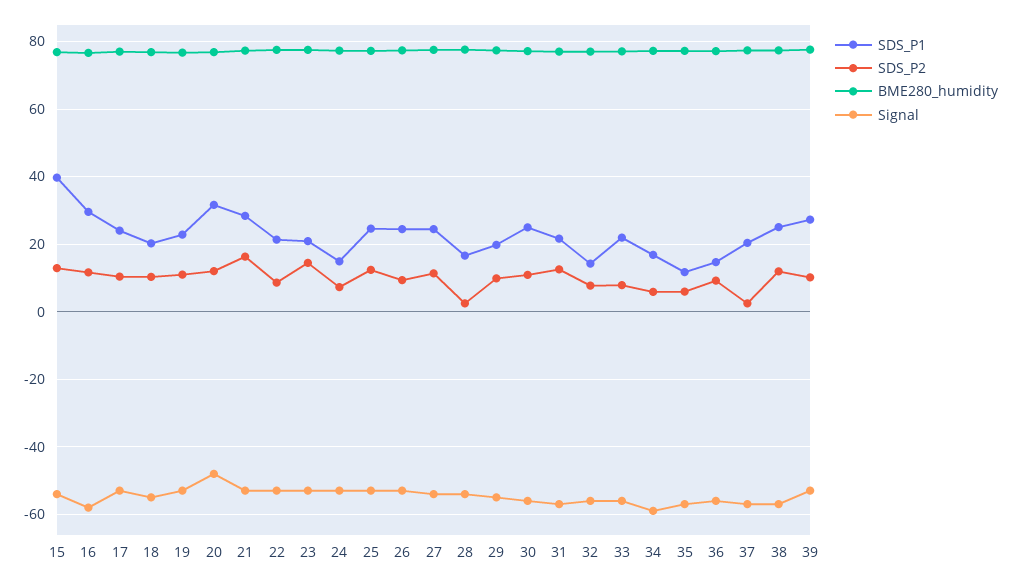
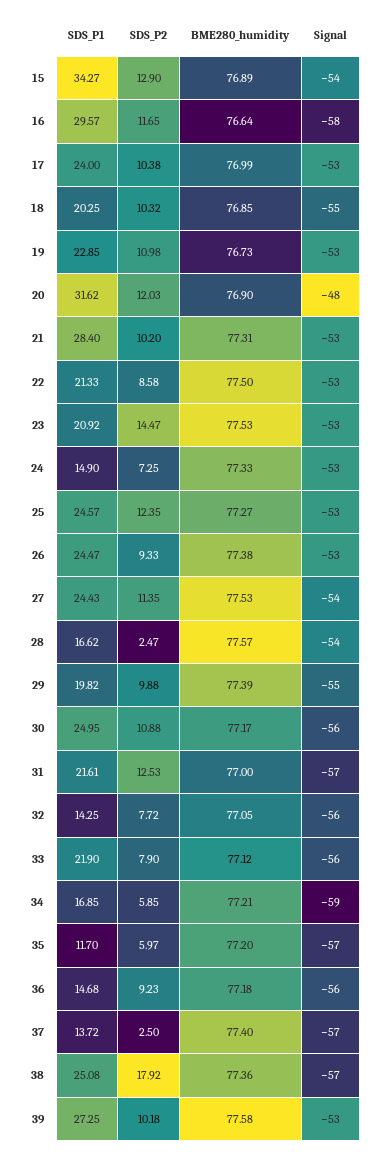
  {
    "SDS_P1": {
-     "15": 40,
+     "15": 34.27,
      "16": 29.57,
      "17": 24,
      "18": 20.25,
      "19": 22.85,
      "20": 31.62,
      "21": 28.4,
      "22": 21.33,
      "23": 20.92,
      "24": 14.9,
      "25": 24.57,
      "26": 24.47,
      "27": 24.43,
      "28": 16.62,
      "29": 19.82,
      "30": 24.95,
      "31": 21.61,
      "32": 14.25,
      "33": 21.9,
      "34": 16.85,
      "35": 11.7,
      "36": 14.68,
-     "37": 20,
+     "37": 13.72,
      "38": 25.08,
      "39": 27.25
    },
    "SDS_P2": {
      "15": 12.9,
      "16": 11.65,
      "17": 10.38,
      "18": 10.32,
      "19": 10.98,
      "20": 12.03,
-     "21": 16,
+     "21": 10.2,
      "22": 8.58,
      "23": 14.47,
      "24": 7.25,
      "25": 12.35,
      "26": 9.33,
      "27": 11.35,
      "28": 2.47,
      "29": 9.88,
      "30": 10.88,
      "31": 12.53,
      "32": 7.72,
      "33": 7.9,
      "34": 5.85,
      "35": 5.97,
      "36": 9.23,
      "37": 2.5,
-     "38": 12,
+     "38": 17.92,
      "39": 10.18
    },
    "BME280_humidity": {
      "15": 76.89,
      "16": 76.64,
      "17": 76.99,
      "18": 76.85,
      "19": 76.73,
      "20": 76.9,
      "21": 77.31,
      "22": 77.5,
      "23": 77.53,
      "24": 77.33,
      "25": 77.27,
      "26": 77.38,
      "27": 77.53,
      "28": 77.57,
      "29": 77.39,
      "30": 77.17,
      "31": 77,
      "32": 77.05,
      "33": 77.12,
      "34": 77.21,
      "35": 77.2,
      "36": 77.18,
      "37": 77.4,
      "38": 77.36,
      "39": 77.58
    },
    "Signal": {
      "15": -54,
      "16": -58,
      "17": -53,
      "18": -55,
      "19": -53,
      "20": -48,
      "21": -53,
      "22": -53,
      "23": -53,
      "24": -53,
      "25": -53,
      "26": -53,
      "27": -54,
      "28": -54,
      "29": -55,
      "30": -56,
      "31": -57,
      "32": -56,
      "33": -56,
      "34": -59,
      "35": -57,
      "36": -56,
      "37": -57,
      "38": -57,
      "39": -53
    }
  }

